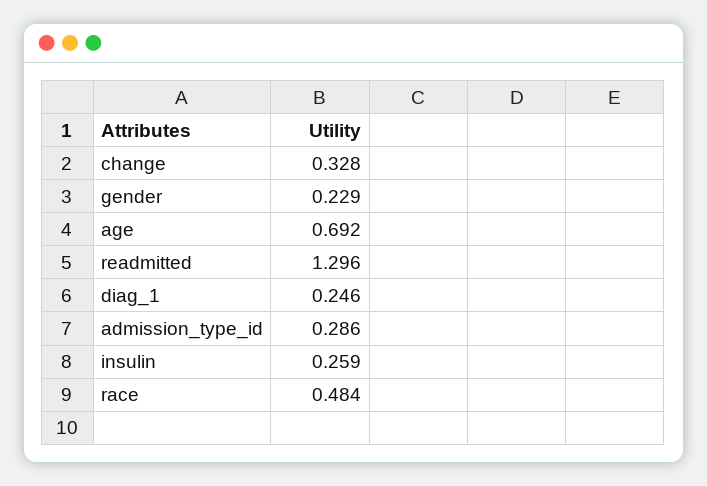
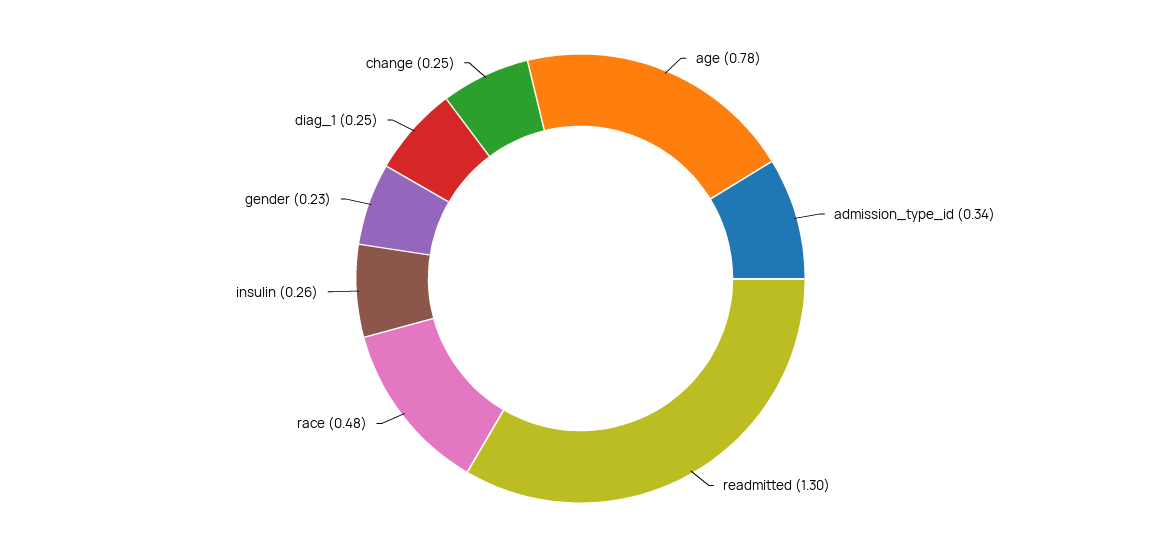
  {
-   "change": 0.328,
+   "change": 0.25,
    "gender": 0.229,
-   "age": 0.692,
+   "age": 0.78,
    "readmitted": 1.296,
    "diag_1": 0.246,
-   "admission_type_id": 0.286,
+   "admission_type_id": 0.34,
    "insulin": 0.259,
    "race": 0.484
  }

